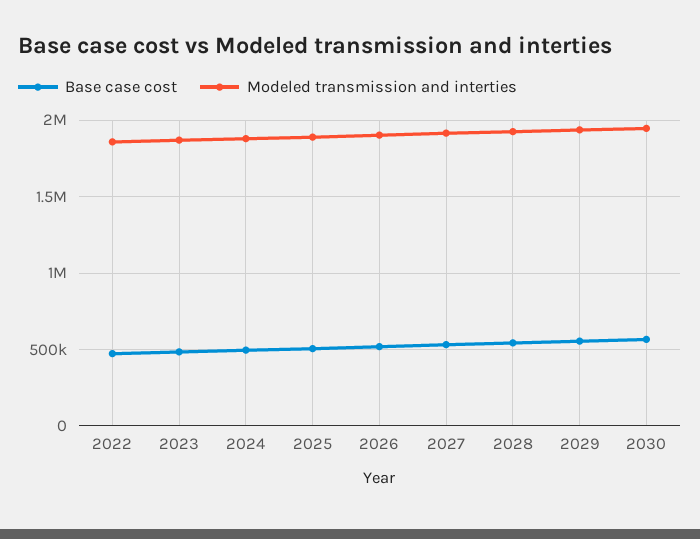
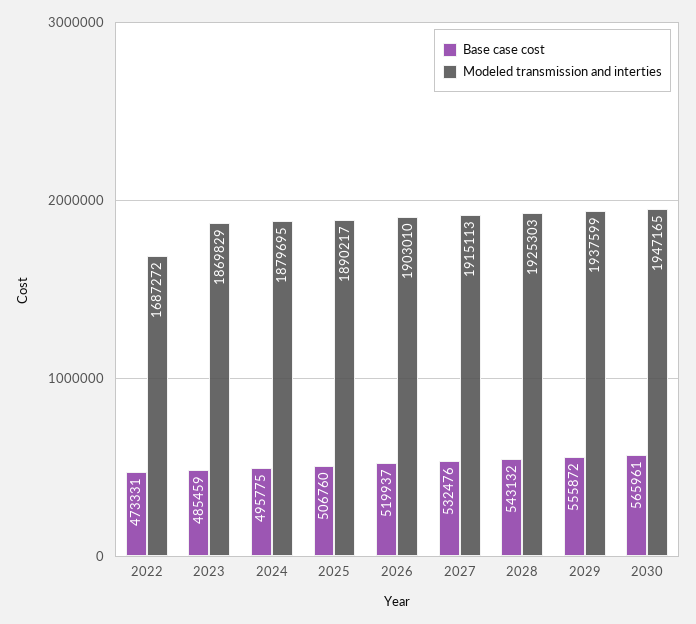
  {
    "Base case cost": {
      "2022": 473331,
      "2023": 485459,
      "2024": 495775,
      "2025": 506760,
      "2026": 519937,
      "2027": 532476,
      "2028": 543132,
      "2029": 555872,
      "2030": 565961
    },
    "Modeled transmission and interties": {
-     "2022": 1850000,
+     "2022": 1687272,
      "2023": 1869829,
      "2024": 1879695,
      "2025": 1890217,
      "2026": 1903010,
      "2027": 1915113,
      "2028": 1925303,
      "2029": 1937599,
      "2030": 1947165
    }
  }

